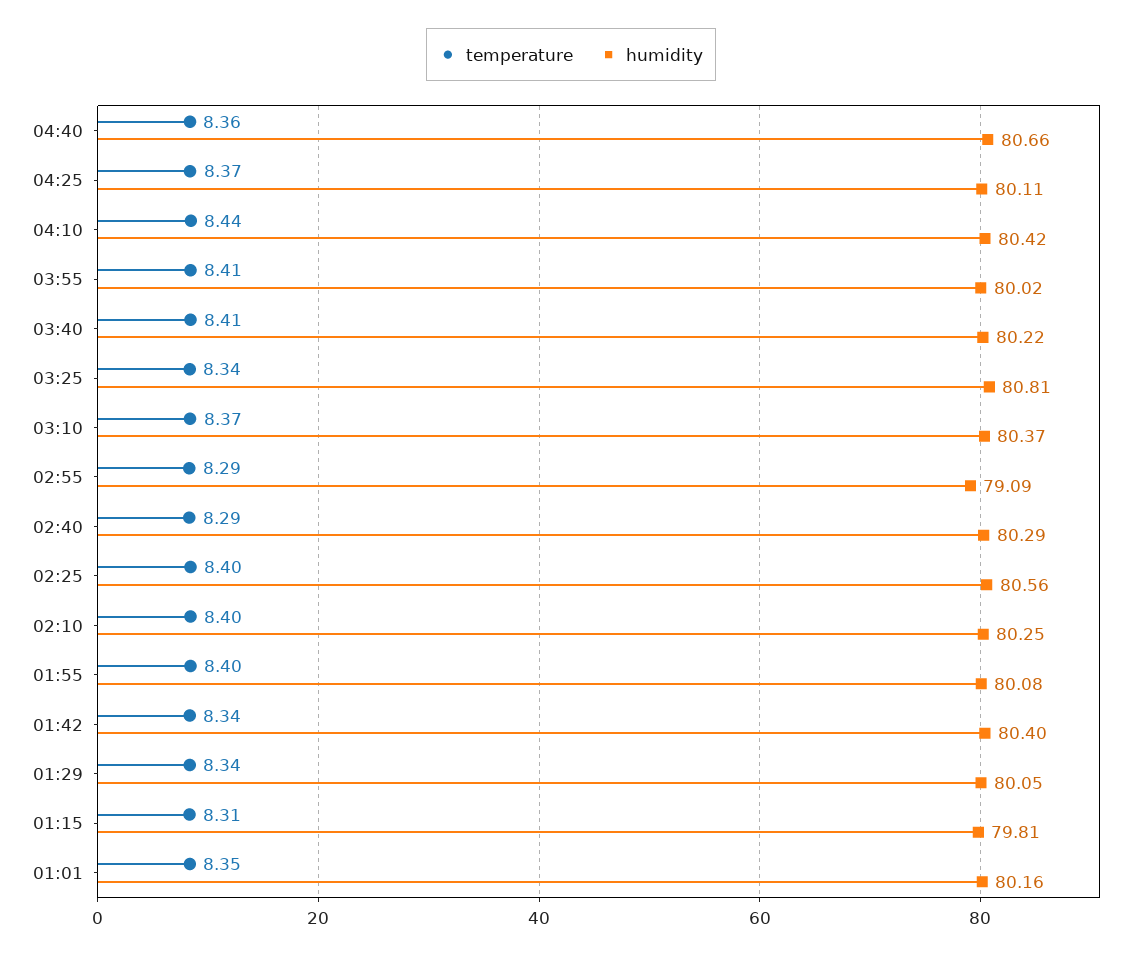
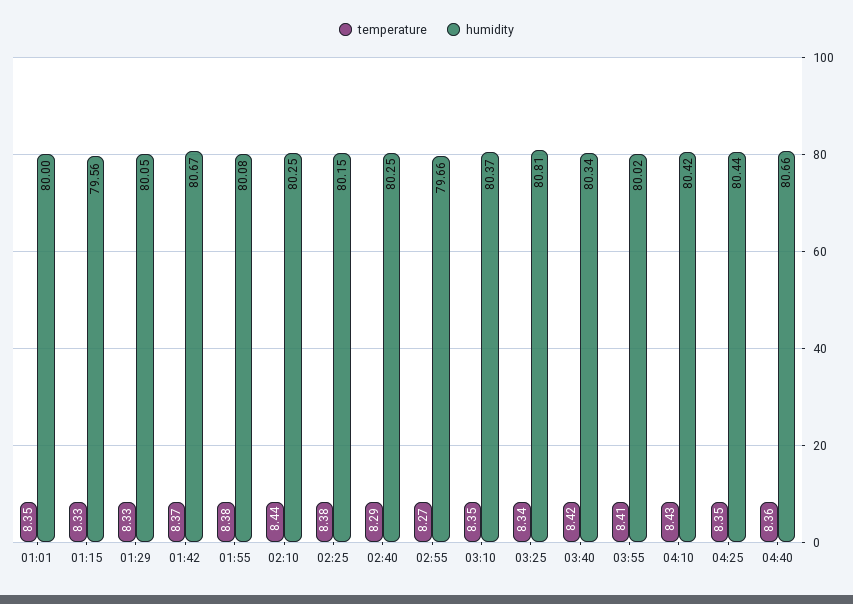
  {
    "temperature": {
      "04:40": 8.36,
-     "04:25": 8.37,
+     "04:25": 8.35,
-     "04:10": 8.44,
+     "04:10": 8.43,
      "03:55": 8.41,
-     "03:40": 8.41,
+     "03:40": 8.42,
      "03:25": 8.34,
-     "03:10": 8.37,
+     "03:10": 8.35,
-     "02:55": 8.29,
+     "02:55": 8.27,
      "02:40": 8.29,
-     "02:25": 8.4,
+     "02:25": 8.38,
-     "02:10": 8.4,
+     "02:10": 8.44,
-     "01:55": 8.4,
+     "01:55": 8.38,
-     "01:42": 8.34,
+     "01:42": 8.37,
-     "01:29": 8.34,
+     "01:29": 8.33,
-     "01:15": 8.31,
+     "01:15": 8.33,
      "01:01": 8.35
    },
    "humidity": {
      "04:40": 80.66,
-     "04:25": 80.11,
+     "04:25": 80.44,
      "04:10": 80.42,
      "03:55": 80.02,
-     "03:40": 80.22,
+     "03:40": 80.34,
      "03:25": 80.81,
      "03:10": 80.37,
-     "02:55": 79.09,
+     "02:55": 79.66,
-     "02:40": 80.29,
+     "02:40": 80.25,
-     "02:25": 80.56,
+     "02:25": 80.15,
      "02:10": 80.25,
      "01:55": 80.08,
-     "01:42": 80.4,
+     "01:42": 80.67,
      "01:29": 80.05,
-     "01:15": 79.81,
+     "01:15": 79.56,
-     "01:01": 80.16
+     "01:01": 80
    }
  }

